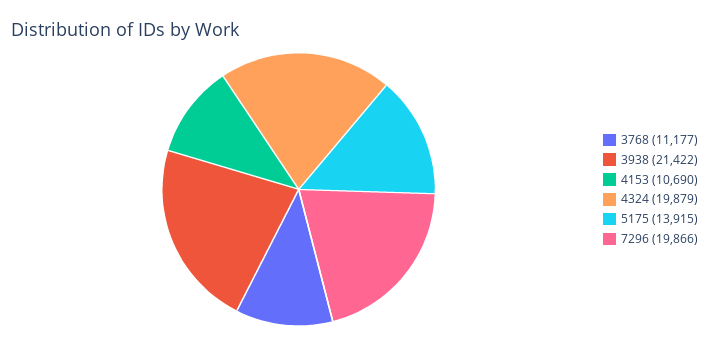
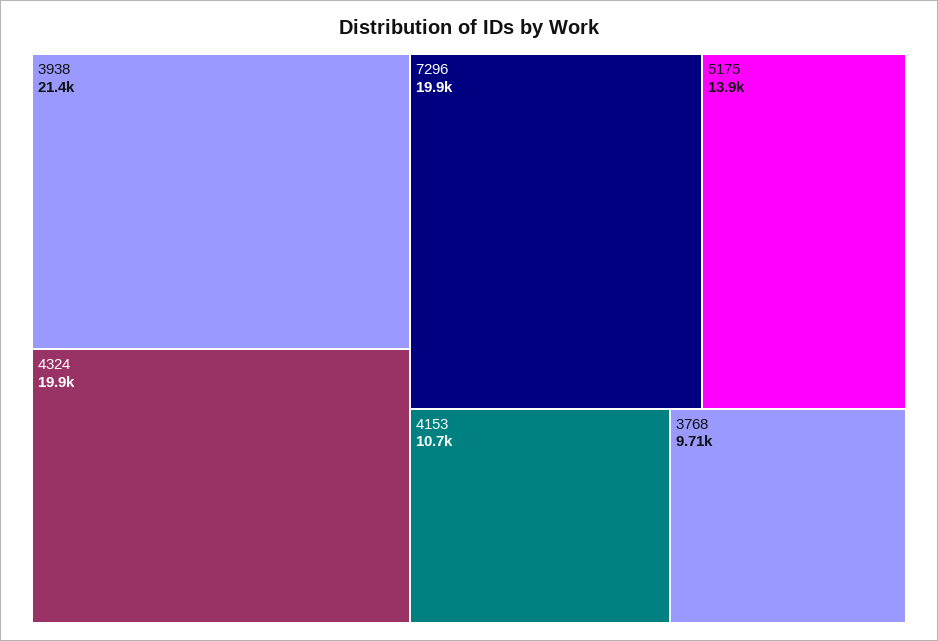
  {
-   "3768": 11177,
+   "3768": 9710,
    "3938": 21422,
    "4153": 10690,
    "4324": 19879,
    "5175": 13915,
    "7296": 19866
  }

